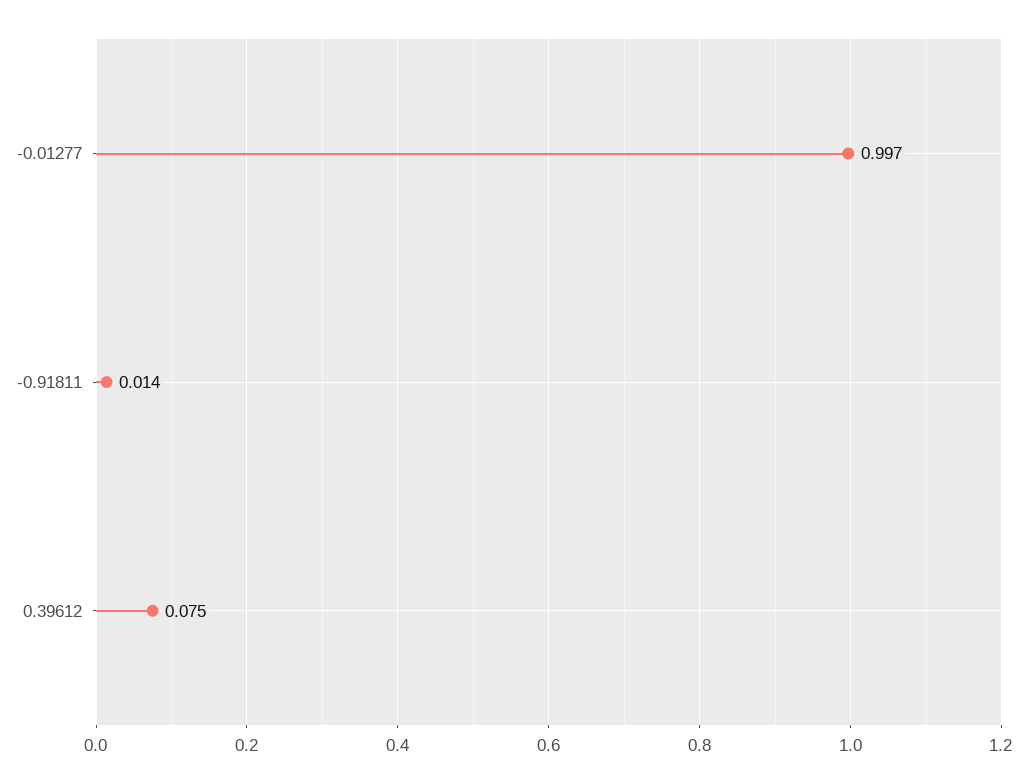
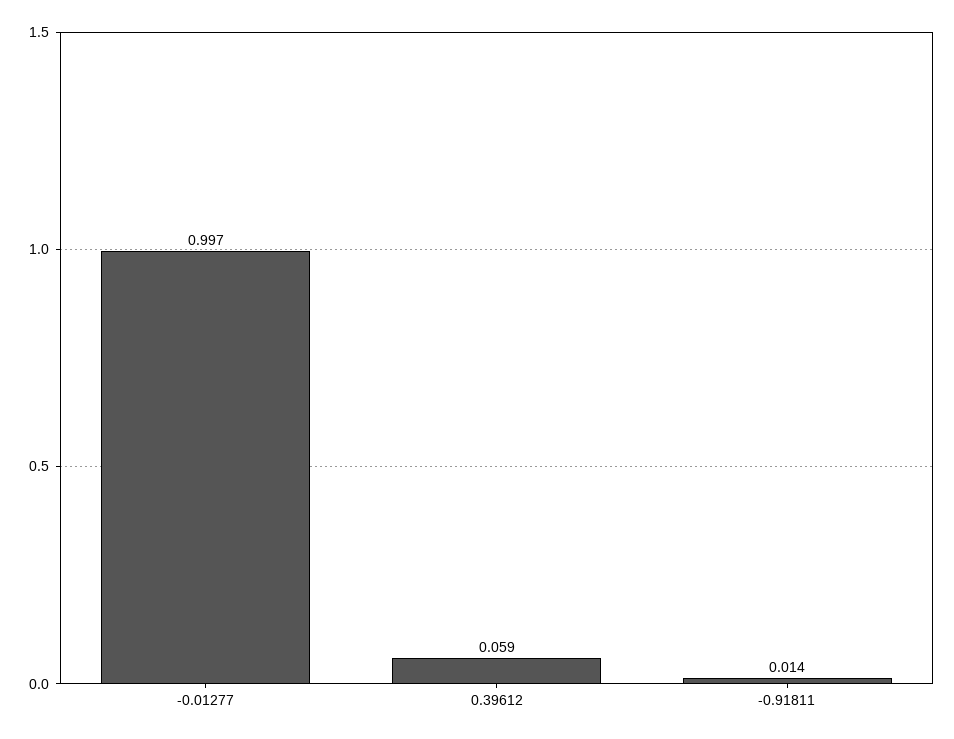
  {
    "-0.01277": 0.997,
    "-0.91811": 0.014,
-   "0.39612": 0.075
+   "0.39612": 0.059
  }

